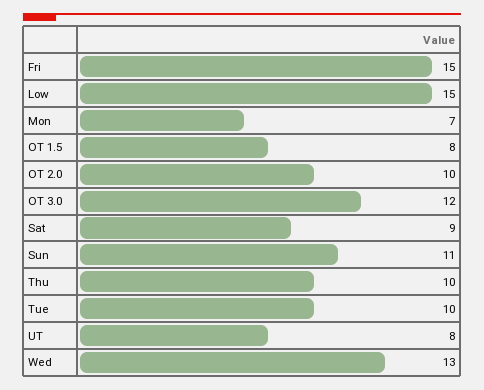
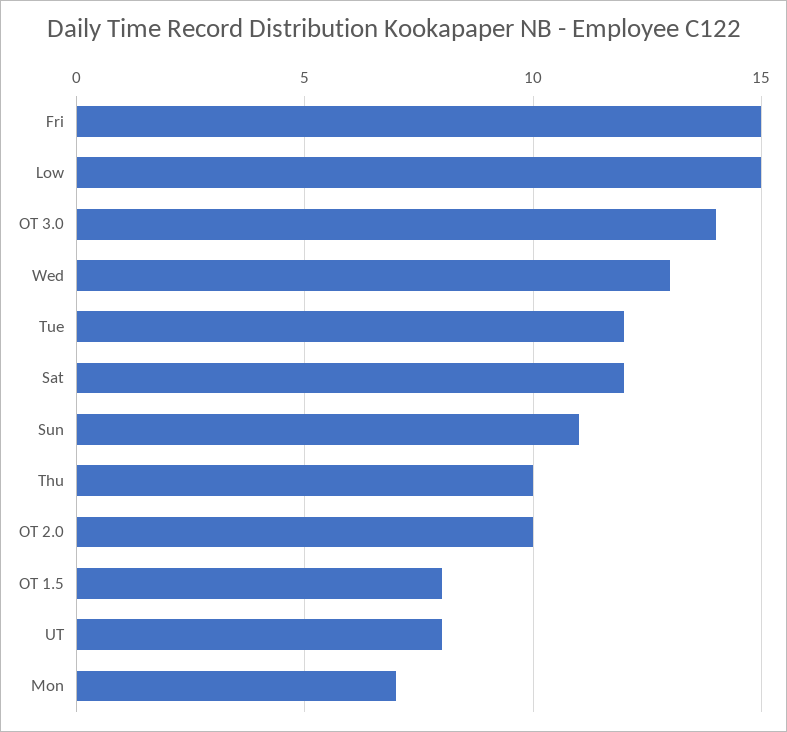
  {
    "Fri": 15,
    "Low": 15,
    "Mon": 7,
    "OT 1.5": 8,
    "OT 2.0": 10,
-   "OT 3.0": 12,
+   "OT 3.0": 14,
-   "Sat": 9,
+   "Sat": 12,
    "Sun": 11,
    "Thu": 10,
-   "Tue": 10,
+   "Tue": 12,
    "UT": 8,
    "Wed": 13
  }

